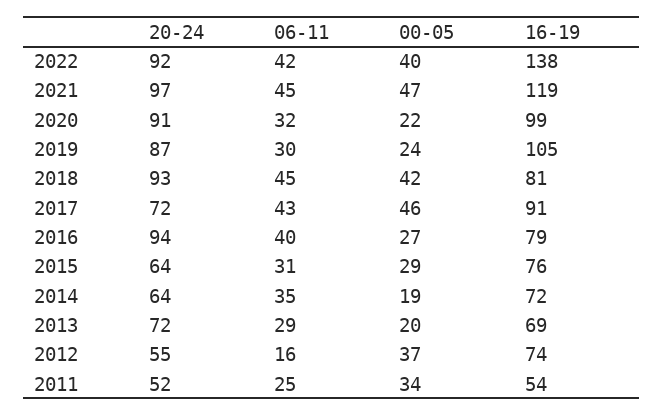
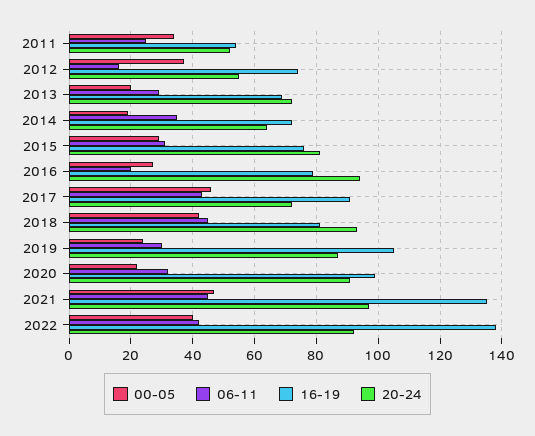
  {
    "20-24": {
      "2022": 92,
      "2021": 97,
      "2020": 91,
      "2019": 87,
      "2018": 93,
      "2017": 72,
      "2016": 94,
-     "2015": 64,
+     "2015": 80,
      "2014": 64,
      "2013": 72,
      "2012": 55,
      "2011": 52
    },
    "06-11": {
      "2022": 42,
      "2021": 45,
      "2020": 32,
      "2019": 30,
      "2018": 45,
      "2017": 43,
-     "2016": 40,
+     "2016": 20,
      "2015": 31,
      "2014": 35,
      "2013": 29,
      "2012": 16,
      "2011": 25
    },
    "00-05": {
      "2022": 40,
      "2021": 47,
      "2020": 22,
      "2019": 24,
      "2018": 42,
      "2017": 46,
      "2016": 27,
      "2015": 29,
      "2014": 19,
      "2013": 20,
      "2012": 37,
      "2011": 34
    },
    "16-19": {
      "2022": 138,
-     "2021": 119,
+     "2021": 135,
      "2020": 99,
      "2019": 105,
      "2018": 81,
      "2017": 91,
      "2016": 79,
      "2015": 76,
      "2014": 72,
      "2013": 69,
      "2012": 74,
      "2011": 54
    }
  }

